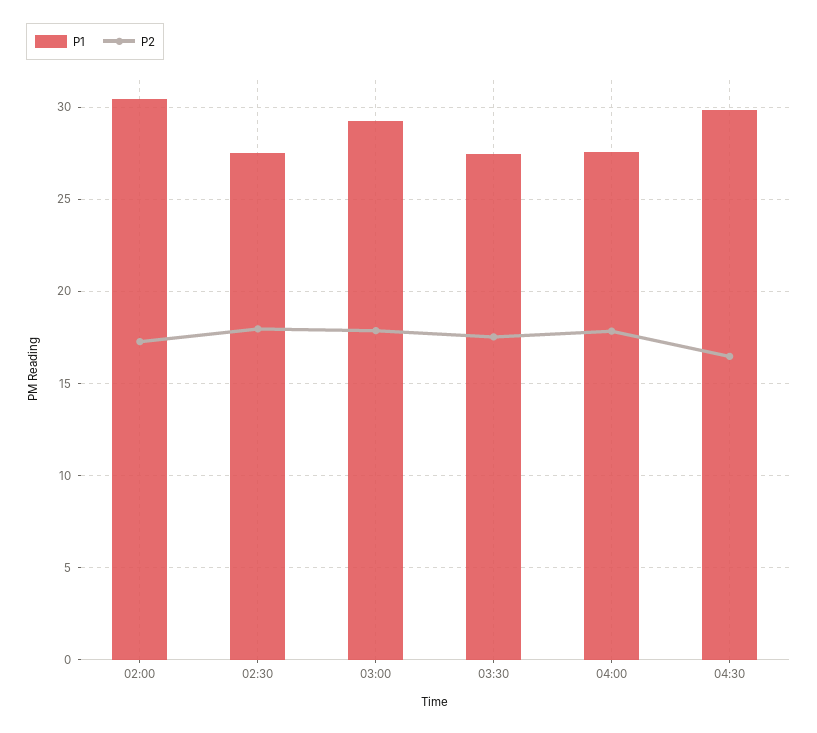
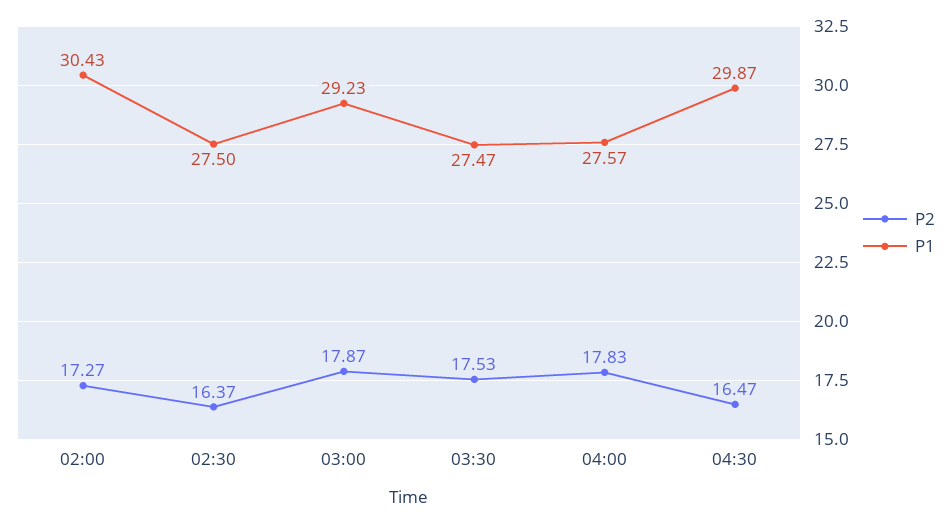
  {
    "P1": {
      "02:00": 30.43,
      "02:30": 27.5,
      "03:00": 29.23,
      "03:30": 27.47,
      "04:00": 27.57,
      "04:30": 29.87
    },
    "P2": {
      "02:00": 17.27,
-     "02:30": 18,
+     "02:30": 16.37,
      "03:00": 17.87,
      "03:30": 17.53,
      "04:00": 17.83,
      "04:30": 16.47
    }
  }

